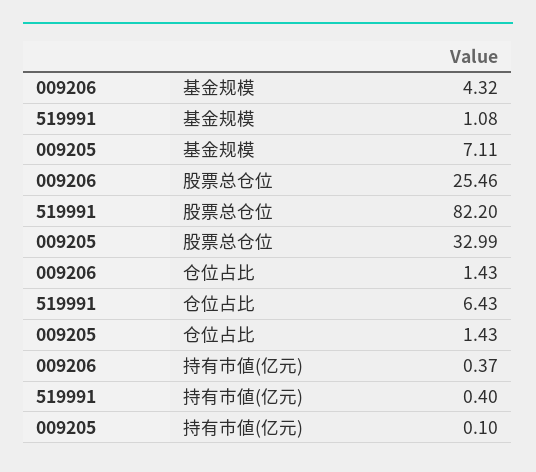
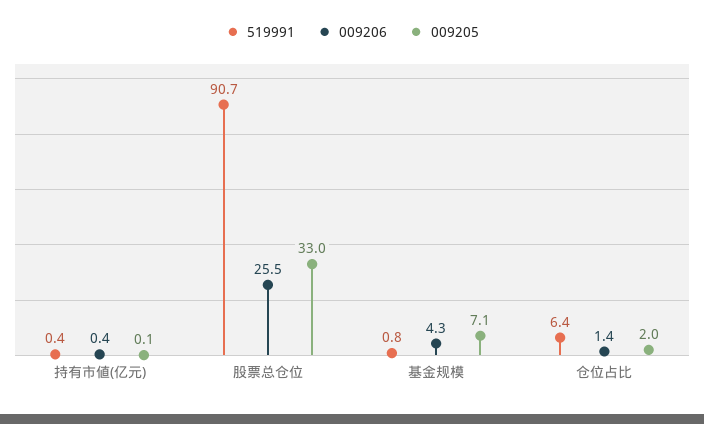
  {
    "009206": {
      "基金规模": 4.32,
      "股票总仓位": 25.46,
      "仓位占比": 1.43,
      "持有市値(亿元)": 0.37
    },
    "519991": {
-     "基金规模": 1.08,
+     "基金规模": 0.8,
-     "股票总仓位": 82.2,
+     "股票总仓位": 90.7,
      "仓位占比": 6.43,
      "持有市値(亿元)": 0.4
    },
    "009205": {
      "基金规模": 7.11,
      "股票总仓位": 32.99,
-     "仓位占比": 1.43,
+     "仓位占比": 2,
      "持有市値(亿元)": 0.1
    }
  }

